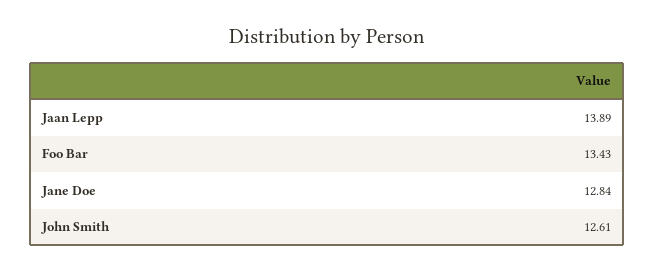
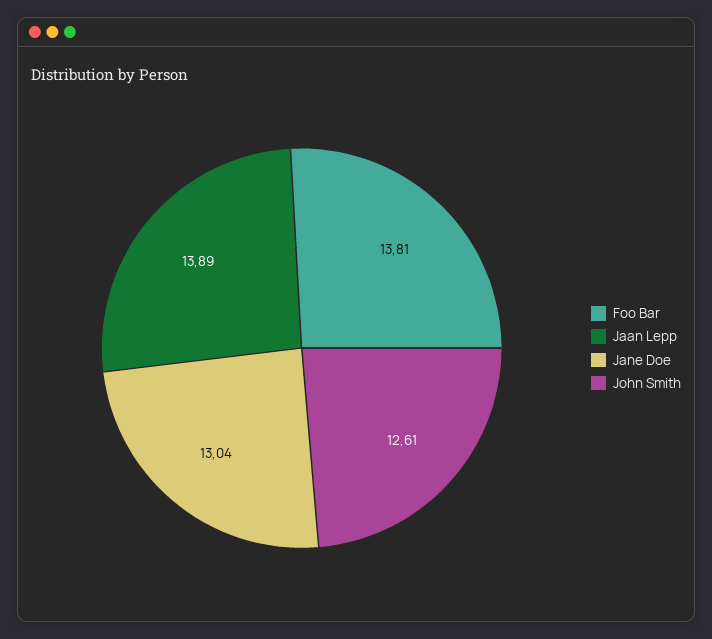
  {
    "Jaan Lepp": 13.89,
-   "Foo Bar": 13.43,
+   "Foo Bar": 13.81,
-   "Jane Doe": 12.84,
+   "Jane Doe": 13.04,
    "John Smith": 12.61
  }

